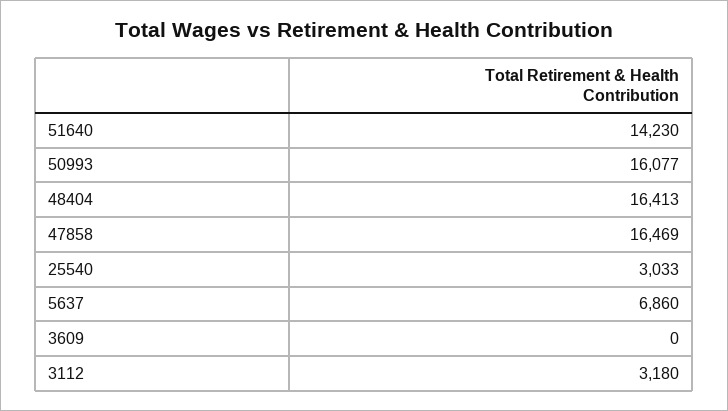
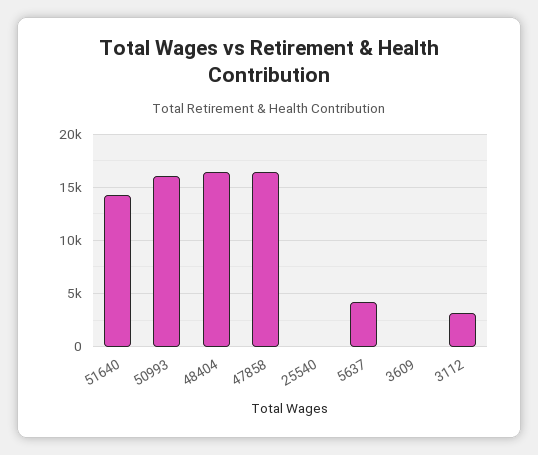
  {
    "51640": 14230,
    "50993": 16077,
    "48404": 16413,
    "47858": 16469,
-   "25540": 3033,
+   "25540": 0,
-   "5637": 6860,
+   "5637": 4000,
    "3609": 0,
    "3112": 3180
  }

